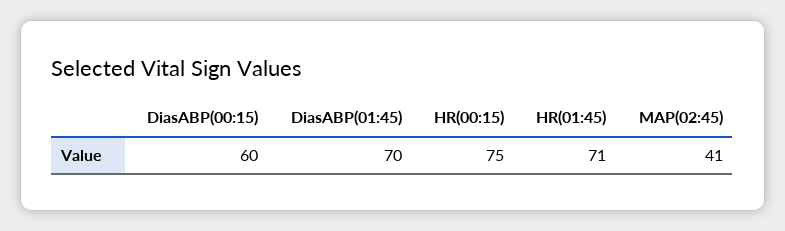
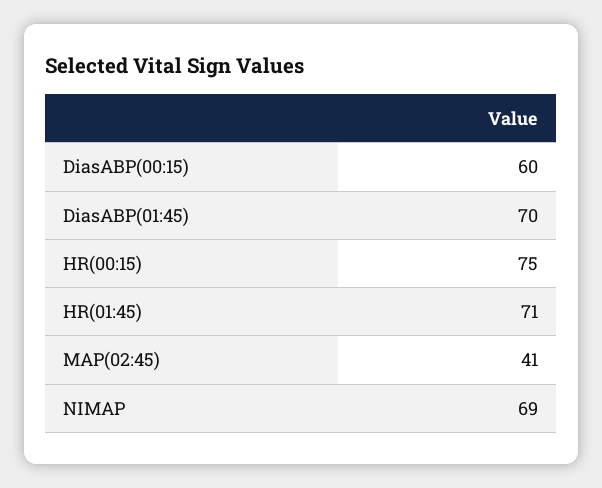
  {
    "DiasABP(00:15)": 60,
    "DiasABP(01:45)": 70,
    "HR(00:15)": 75,
    "HR(01:45)": 71,
-   "MAP(02:45)": 41
+   "MAP(02:45)": 41,
+   "NIMAP": 69
  }

